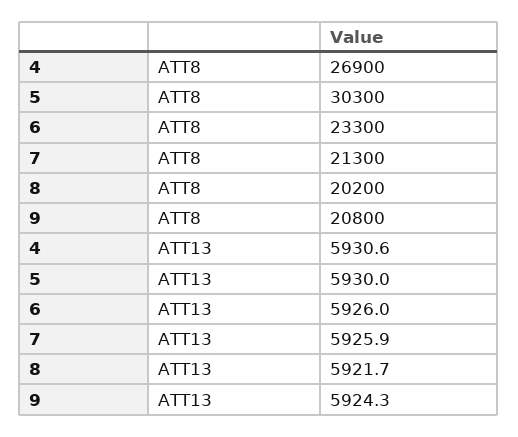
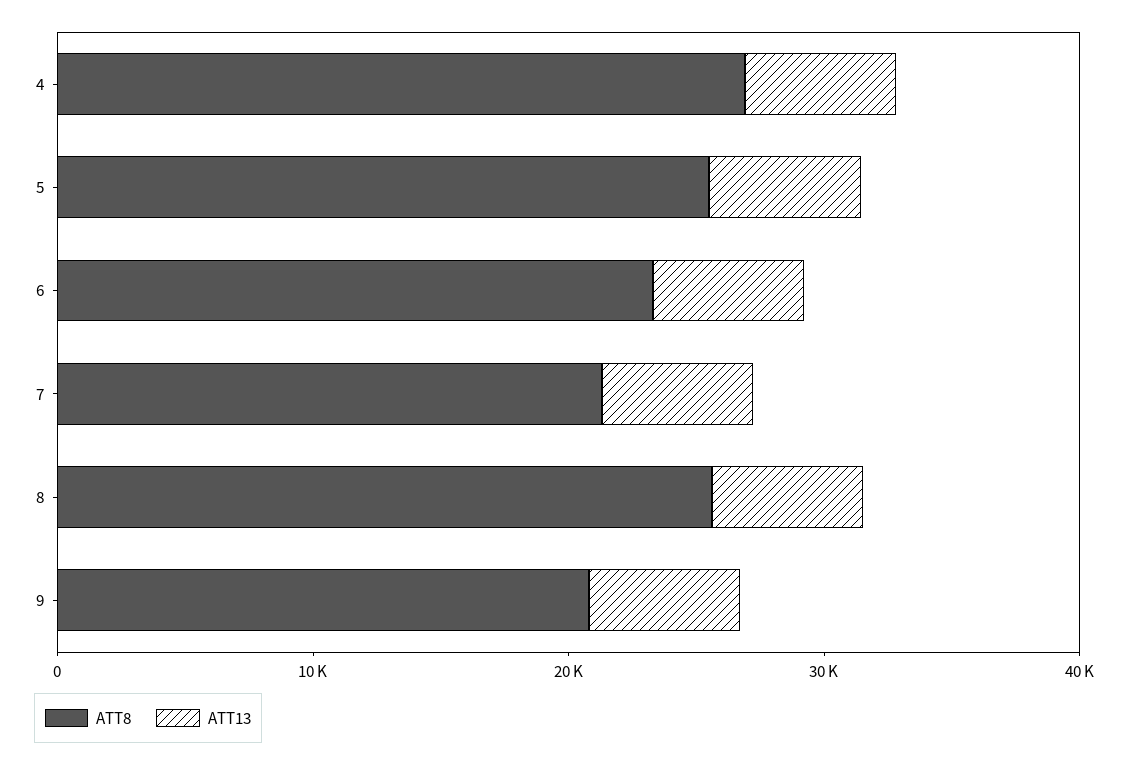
  {
    "ATT8": {
      "4": 26900,
-     "5": 30300,
+     "5": 26000,
      "6": 23300,
      "7": 21300,
-     "8": 20200,
+     "8": 26000,
      "9": 20800
    },
    "ATT13": {
      "4": 5930.6,
      "5": 5930,
      "6": 5926,
      "7": 5925.9,
      "8": 5921.7,
      "9": 5924.3
    }
  }

